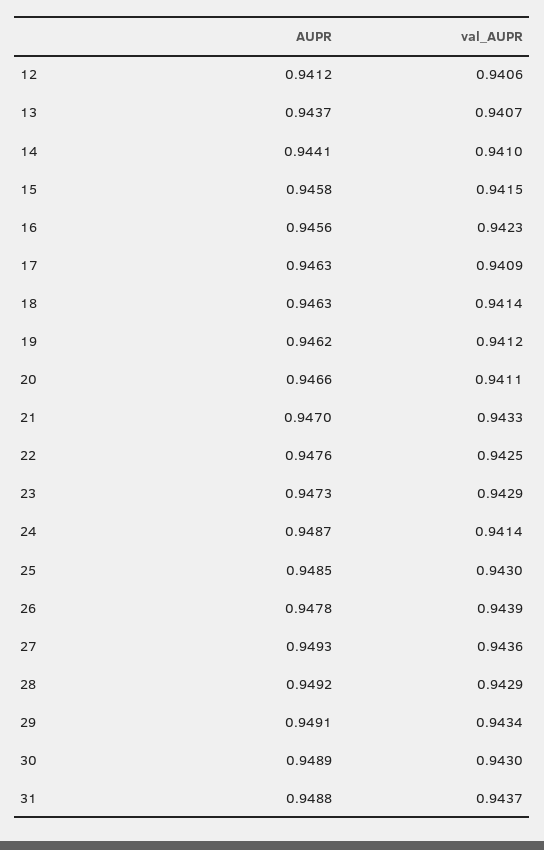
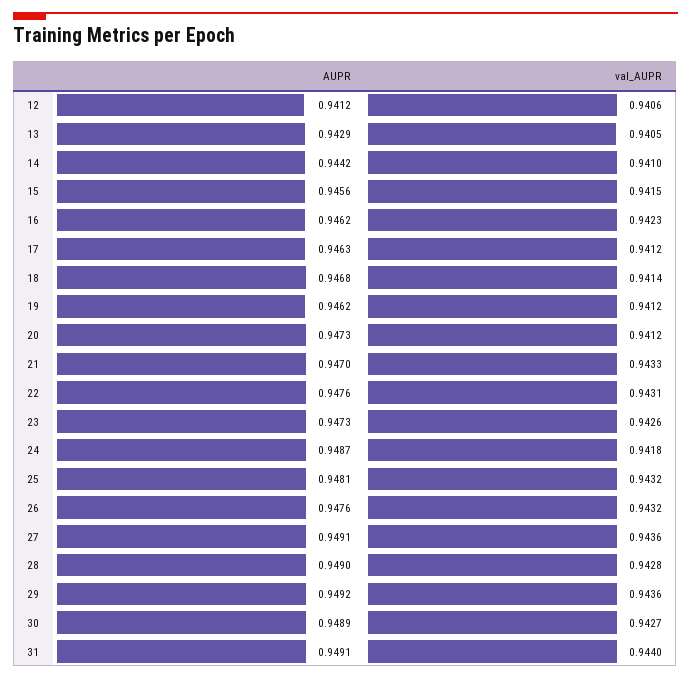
  {
    "AUPR": {
      "12": 0.9412,
-     "13": 0.9437,
+     "13": 0.9429,
-     "14": 0.9441,
+     "14": 0.9442,
-     "15": 0.9458,
+     "15": 0.9456,
-     "16": 0.9456,
+     "16": 0.9462,
      "17": 0.9463,
-     "18": 0.9463,
+     "18": 0.9468,
      "19": 0.9462,
-     "20": 0.9466,
+     "20": 0.9473,
      "21": 0.947,
      "22": 0.9476,
      "23": 0.9473,
      "24": 0.9487,
-     "25": 0.9485,
+     "25": 0.9481,
-     "26": 0.9478,
+     "26": 0.9476,
-     "27": 0.9493,
+     "27": 0.9491,
-     "28": 0.9492,
+     "28": 0.949,
-     "29": 0.9491,
+     "29": 0.9492,
      "30": 0.9489,
-     "31": 0.9488
+     "31": 0.9491
    },
    "val_AUPR": {
      "12": 0.9406,
-     "13": 0.9407,
+     "13": 0.9405,
      "14": 0.941,
      "15": 0.9415,
      "16": 0.9423,
-     "17": 0.9409,
+     "17": 0.9412,
      "18": 0.9414,
      "19": 0.9412,
-     "20": 0.9411,
+     "20": 0.9412,
      "21": 0.9433,
-     "22": 0.9425,
+     "22": 0.9431,
-     "23": 0.9429,
+     "23": 0.9426,
-     "24": 0.9414,
+     "24": 0.9418,
-     "25": 0.943,
+     "25": 0.9432,
-     "26": 0.9439,
+     "26": 0.9432,
      "27": 0.9436,
-     "28": 0.9429,
+     "28": 0.9428,
-     "29": 0.9434,
+     "29": 0.9436,
-     "30": 0.943,
+     "30": 0.9427,
-     "31": 0.9437
+     "31": 0.944
    }
  }

